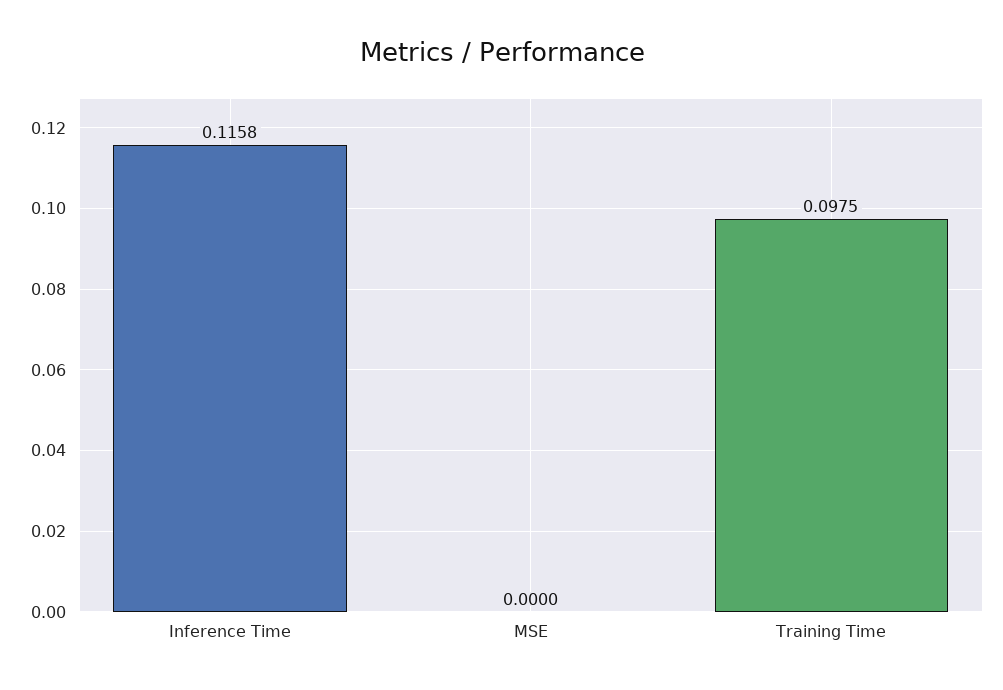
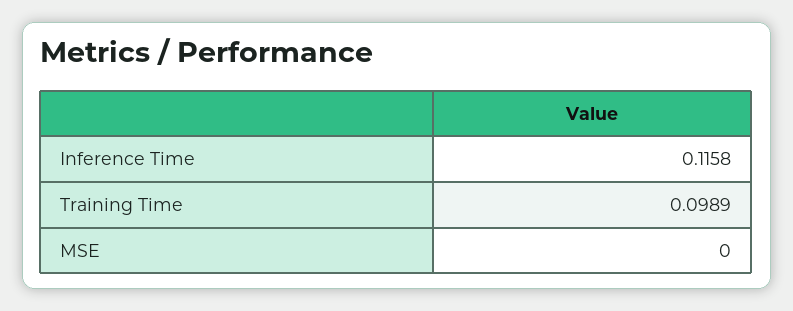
  {
    "Inference Time": 0.1158,
    "MSE": 0,
-   "Training Time": 0.0975
+   "Training Time": 0.0989
  }

